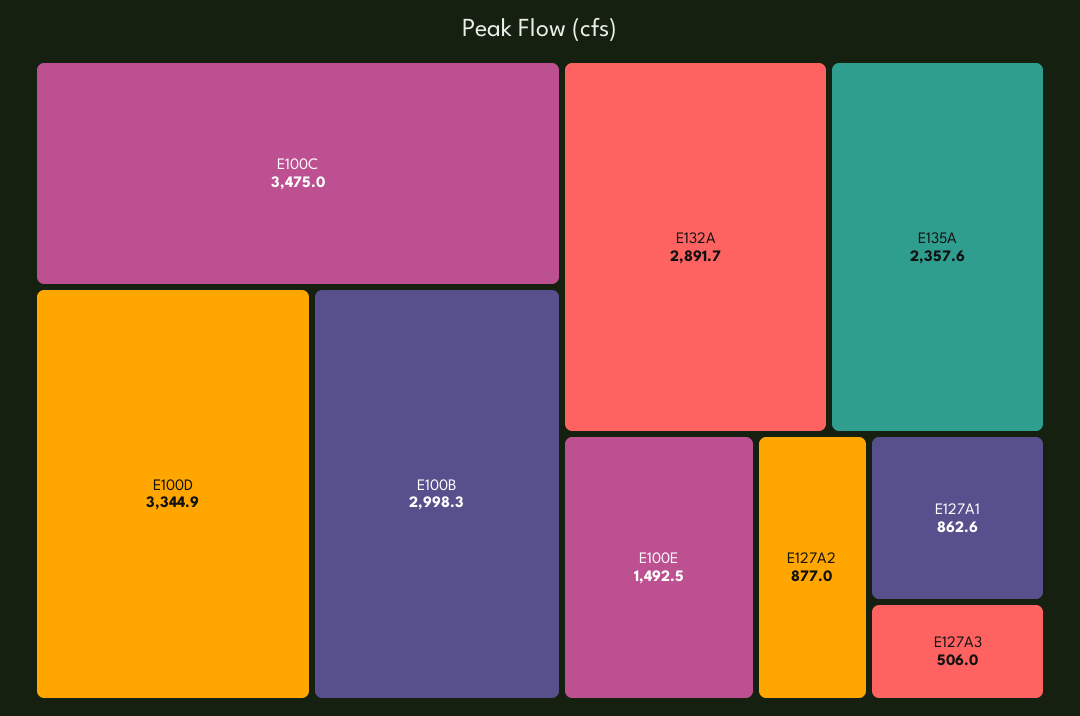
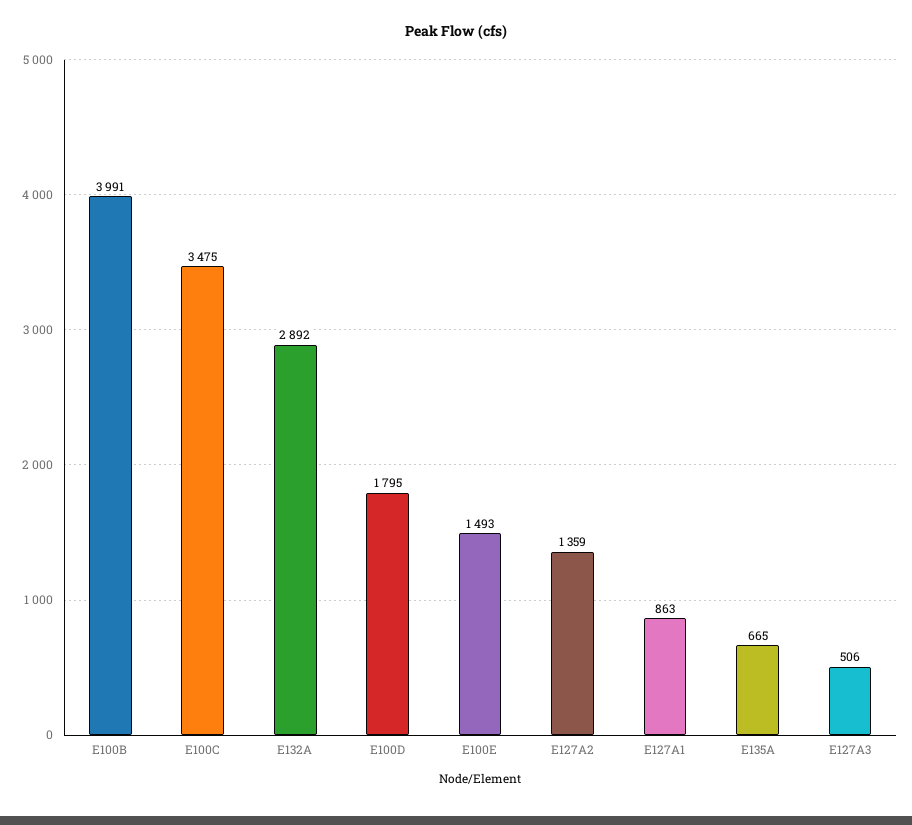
  {
    "E100C": 3475,
-   "E100D": 3344.9,
+   "E100D": 1795,
-   "E100B": 2998.3,
+   "E100B": 3991,
    "E132A": 2891.7,
-   "E135A": 2357.6,
+   "E135A": 665,
    "E100E": 1492.5,
-   "E127A2": 877,
+   "E127A2": 1359,
    "E127A1": 862.6,
    "E127A3": 506
  }

